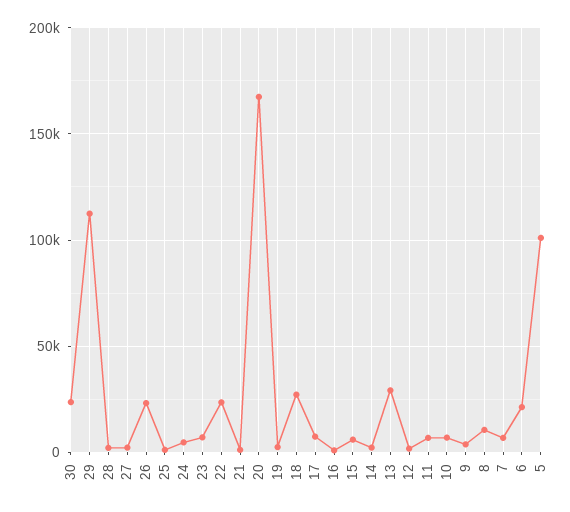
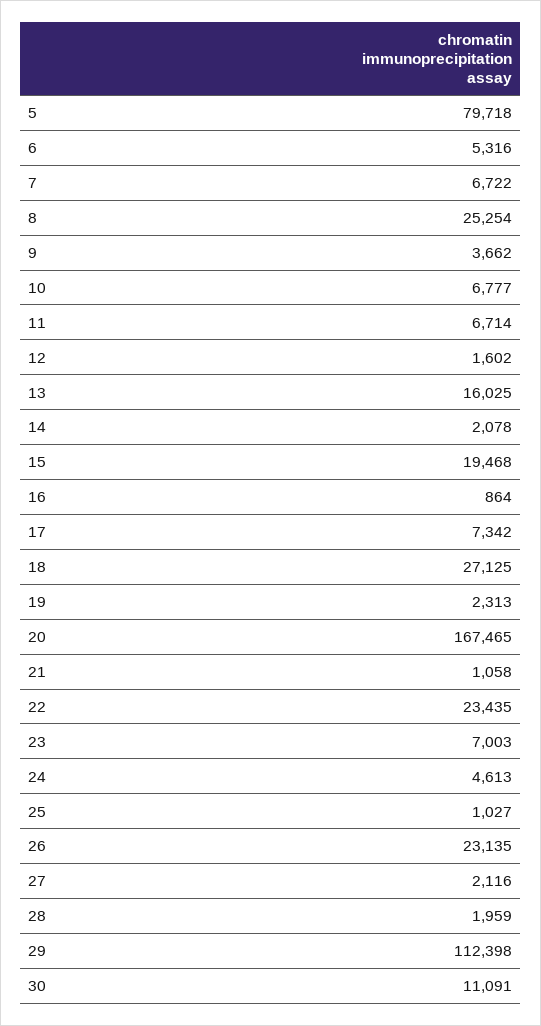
  {
-   "30": 25000,
+   "30": 11091,
    "29": 112398,
    "28": 1959,
    "27": 2116,
    "26": 23135,
    "25": 1027,
    "24": 4613,
    "23": 7003,
    "22": 23435,
    "21": 1058,
    "20": 167465,
    "19": 2313,
    "18": 27125,
    "17": 7342,
    "16": 864,
-   "15": 5000,
+   "15": 19468,
    "14": 2078,
-   "13": 30000,
+   "13": 16025,
    "12": 1602,
    "11": 6714,
    "10": 6777,
    "9": 3662,
-   "8": 10000,
+   "8": 25254,
    "7": 6722,
-   "6": 20000,
+   "6": 5316,
-   "5": 100000
+   "5": 79718
  }

